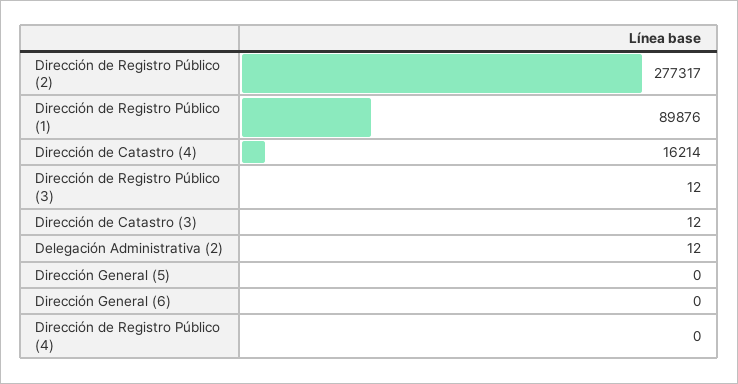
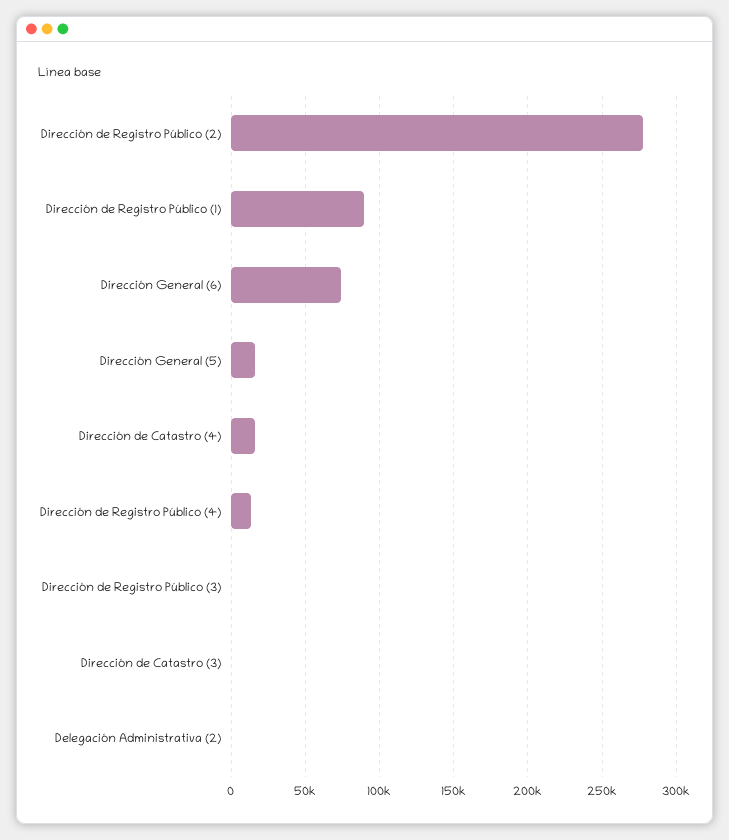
  {
    "Dirección de Registro Público (2)": 277317,
    "Dirección de Registro Público (1)": 89876,
    "Dirección de Catastro (4)": 16214,
    "Dirección de Registro Público (3)": 12,
    "Dirección de Catastro (3)": 12,
    "Delegación Administrativa (2)": 12,
-   "Dirección General (5)": 0,
+   "Dirección General (5)": 15000,
-   "Dirección General (6)": 0,
+   "Dirección General (6)": 75000,
-   "Dirección de Registro Público (4)": 0
+   "Dirección de Registro Público (4)": 15000
  }

